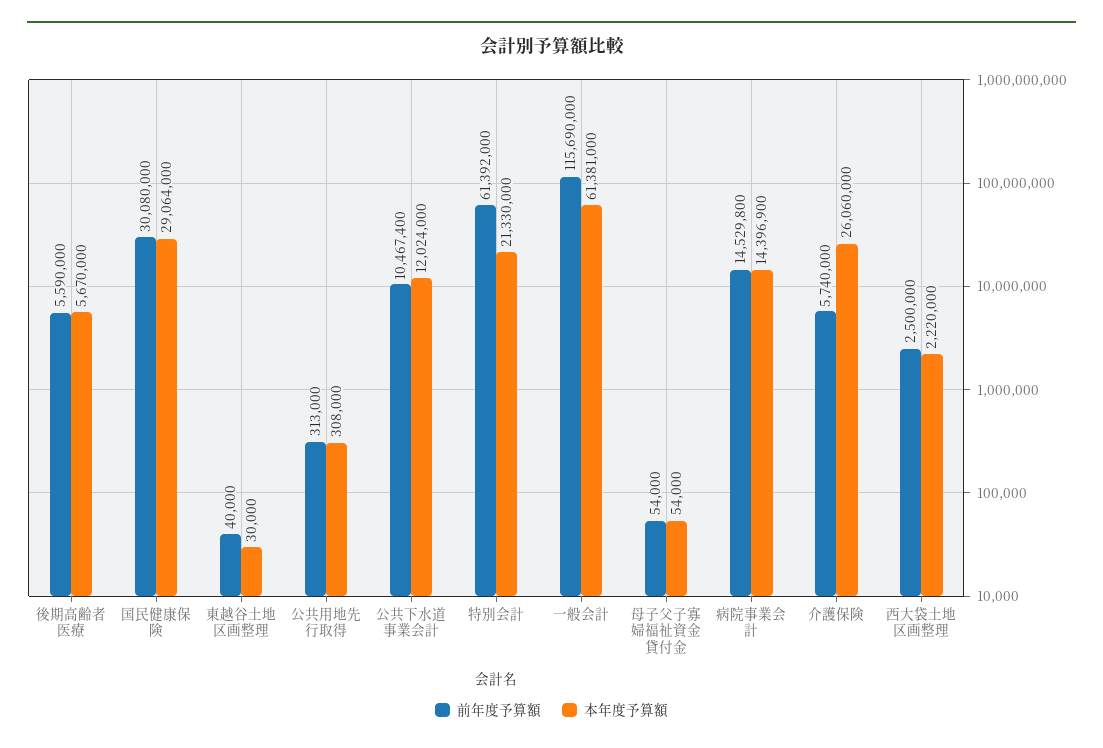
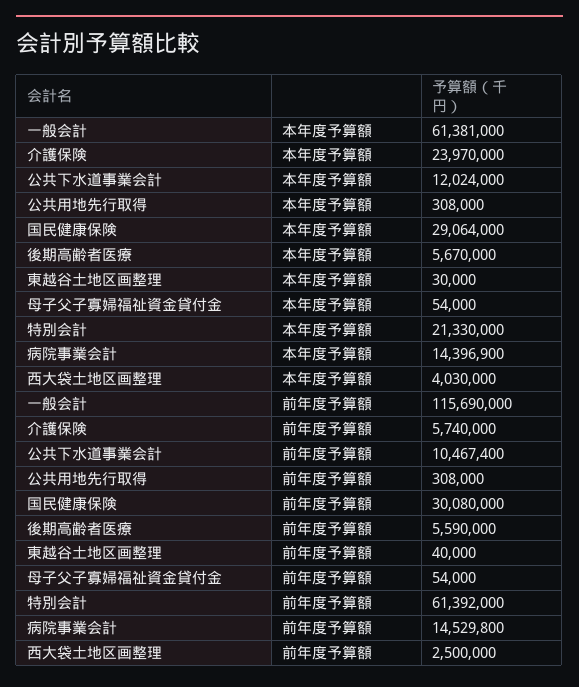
  {
    "前年度予算額": {
      "後期高齢者医療": 5590000,
      "国民健康保険": 30080000,
      "東越谷土地区画整理": 40000,
-     "公共用地先行取得": 313000,
+     "公共用地先行取得": 308000,
      "公共下水道事業会計": 10467400,
      "特別会計": 61392000,
      "一般会計": 115690000,
      "母子父子寡婦福祉資金貸付金": 54000,
      "病院事業会計": 14529800,
      "介護保険": 5740000,
      "西大袋土地区画整理": 2500000
    },
    "本年度予算額": {
      "後期高齢者医療": 5670000,
      "国民健康保険": 29064000,
      "東越谷土地区画整理": 30000,
      "公共用地先行取得": 308000,
      "公共下水道事業会計": 12024000,
      "特別会計": 21330000,
      "一般会計": 61381000,
      "母子父子寡婦福祉資金貸付金": 54000,
      "病院事業会計": 14396900,
-     "介護保険": 26060000,
+     "介護保険": 23970000,
-     "西大袋土地区画整理": 2220000
+     "西大袋土地区画整理": 4030000
    }
  }

